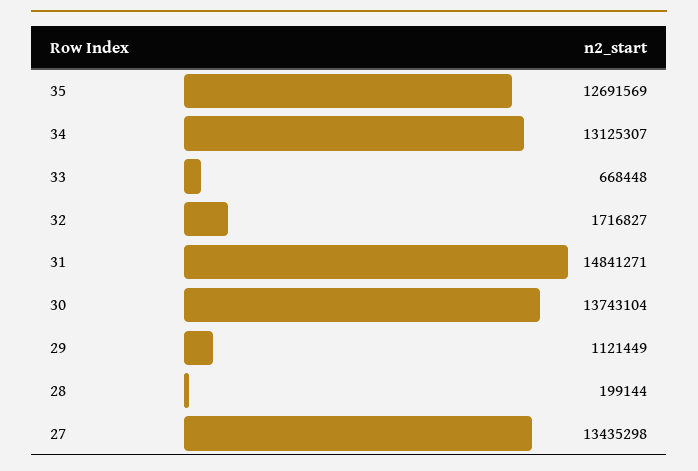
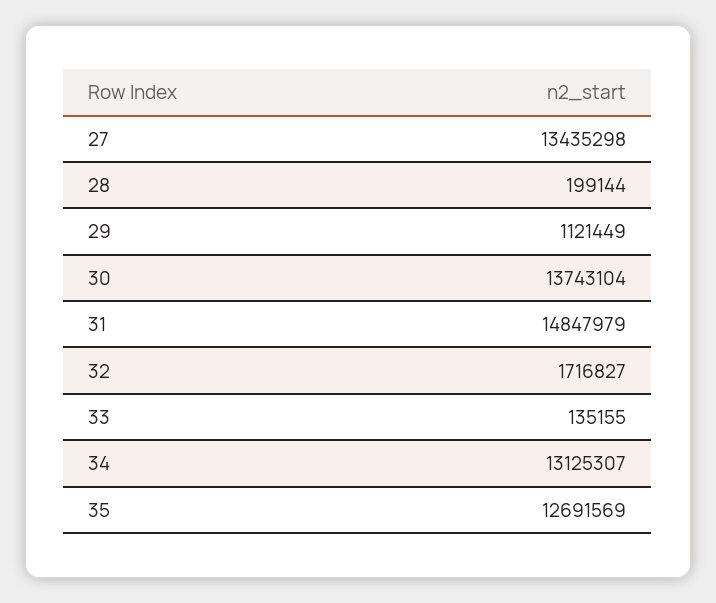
  {
    "35": 12691569,
    "34": 13125307,
-   "33": 668448,
+   "33": 135155,
    "32": 1716827,
-   "31": 14841271,
+   "31": 14847979,
    "30": 13743104,
    "29": 1121449,
    "28": 199144,
    "27": 13435298
  }

